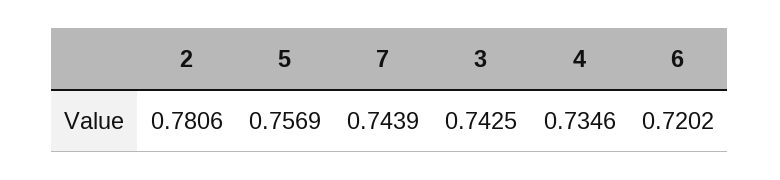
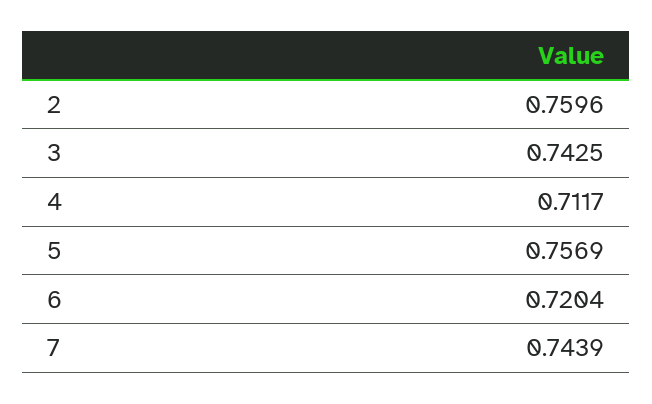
  {
-   "2": 0.7806,
+   "2": 0.7596,
    "5": 0.7569,
    "7": 0.7439,
    "3": 0.7425,
-   "4": 0.7346,
+   "4": 0.7117,
-   "6": 0.7202
+   "6": 0.7204
  }

